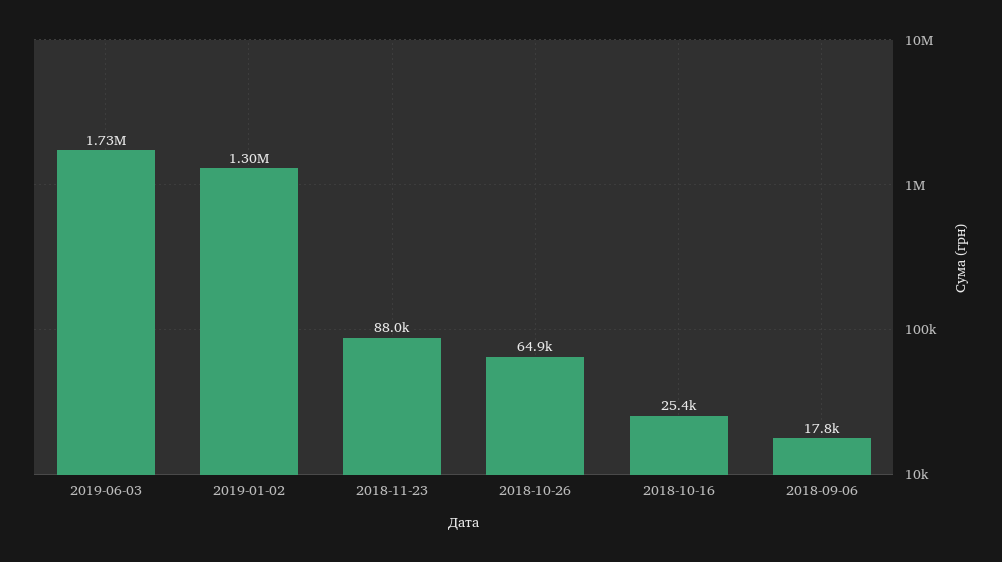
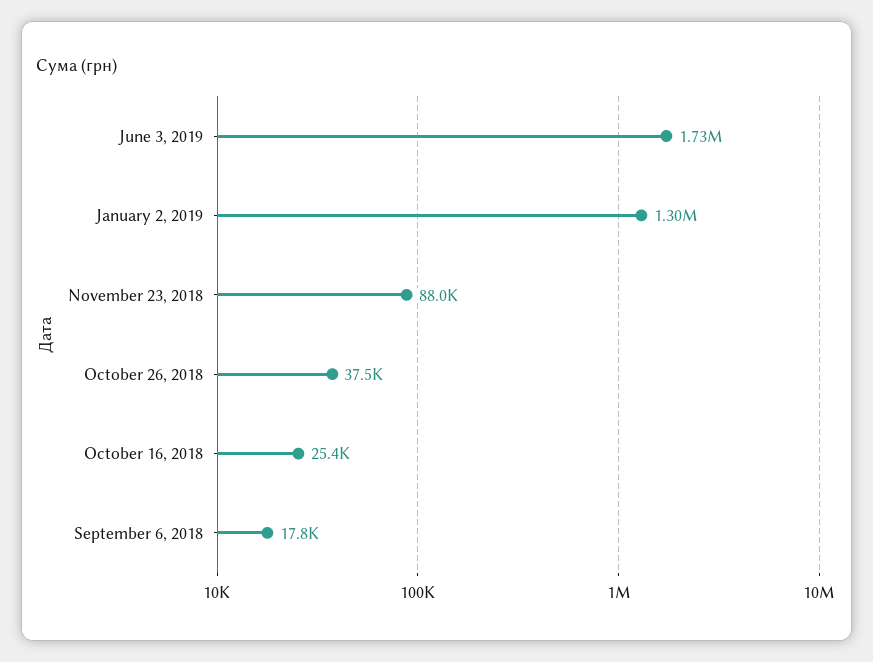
  {
    "2019-06-03": 1730000,
    "2019-01-02": 1300000,
    "2018-11-23": 88000,
-   "2018-10-26": 64900,
+   "2018-10-26": 37500,
    "2018-10-16": 25400,
    "2018-09-06": 17800
  }

